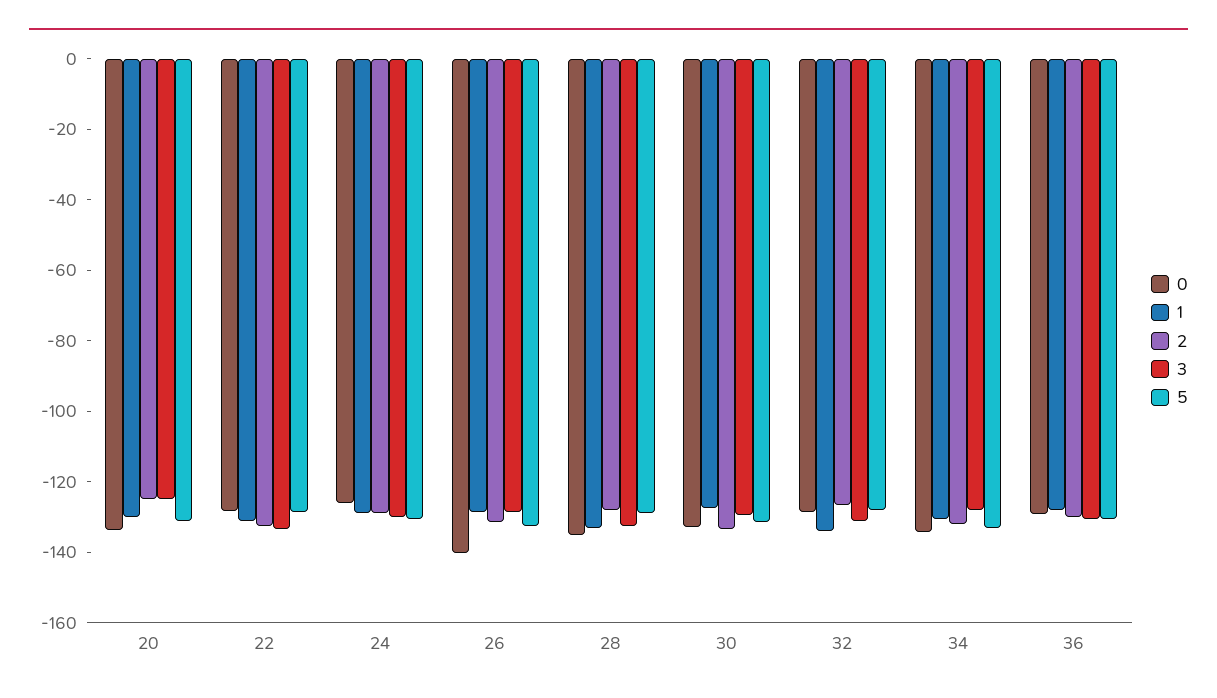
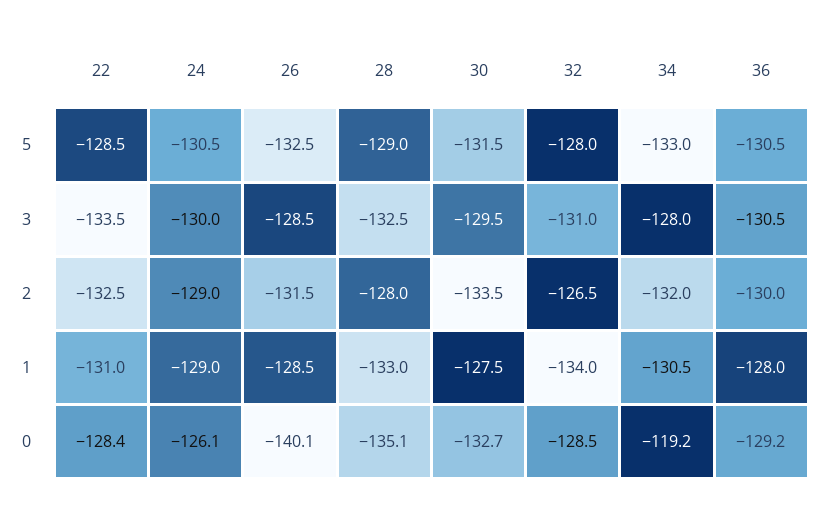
  {
    "0": {
-     "20": -135,
      "22": -128.4,
      "24": -126.1,
      "26": -140.1,
      "28": -135.1,
      "30": -132.7,
      "32": -128.5,
-     "34": -135,
+     "34": -119.2,
      "36": -129.2
    },
    "1": {
-     "20": -130,
      "22": -131,
      "24": -129,
      "26": -128.5,
      "28": -133,
      "30": -127.5,
      "32": -134,
      "34": -130.5,
      "36": -128
    },
    "2": {
-     "20": -125,
      "22": -132.5,
      "24": -129,
      "26": -131.5,
      "28": -128,
      "30": -133.5,
      "32": -126.5,
      "34": -132,
      "36": -130
    },
    "3": {
-     "20": -125,
      "22": -133.5,
      "24": -130,
      "26": -128.5,
      "28": -132.5,
      "30": -129.5,
      "32": -131,
      "34": -128,
      "36": -130.5
    },
    "5": {
-     "20": -130,
      "22": -128.5,
      "24": -130.5,
      "26": -132.5,
      "28": -129,
      "30": -131.5,
      "32": -128,
      "34": -133,
      "36": -130.5
    }
  }

